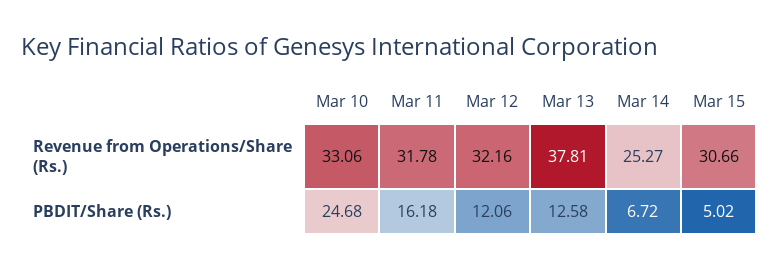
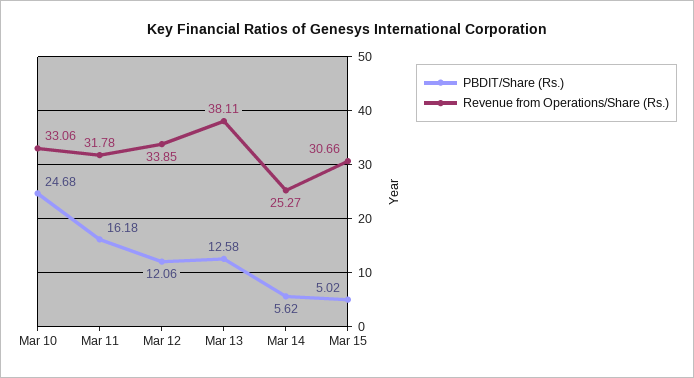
  {
    "Revenue from Operations/Share (Rs.)": {
      "Mar 10": 33.06,
      "Mar 11": 31.78,
-     "Mar 12": 32.16,
+     "Mar 12": 33.85,
-     "Mar 13": 37.81,
+     "Mar 13": 38.11,
      "Mar 14": 25.27,
      "Mar 15": 30.66
    },
    "PBDIT/Share (Rs.)": {
      "Mar 10": 24.68,
      "Mar 11": 16.18,
      "Mar 12": 12.06,
      "Mar 13": 12.58,
-     "Mar 14": 6.72,
+     "Mar 14": 5.62,
      "Mar 15": 5.02
    }
  }

